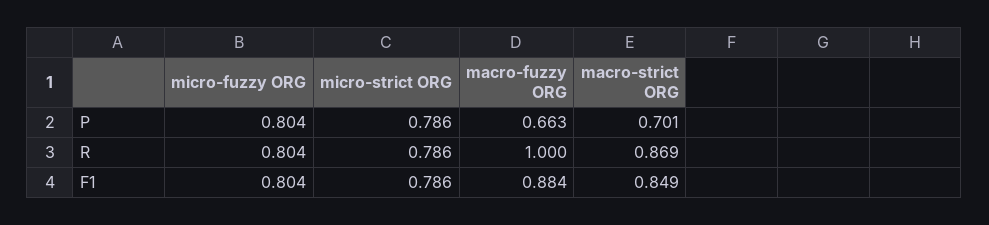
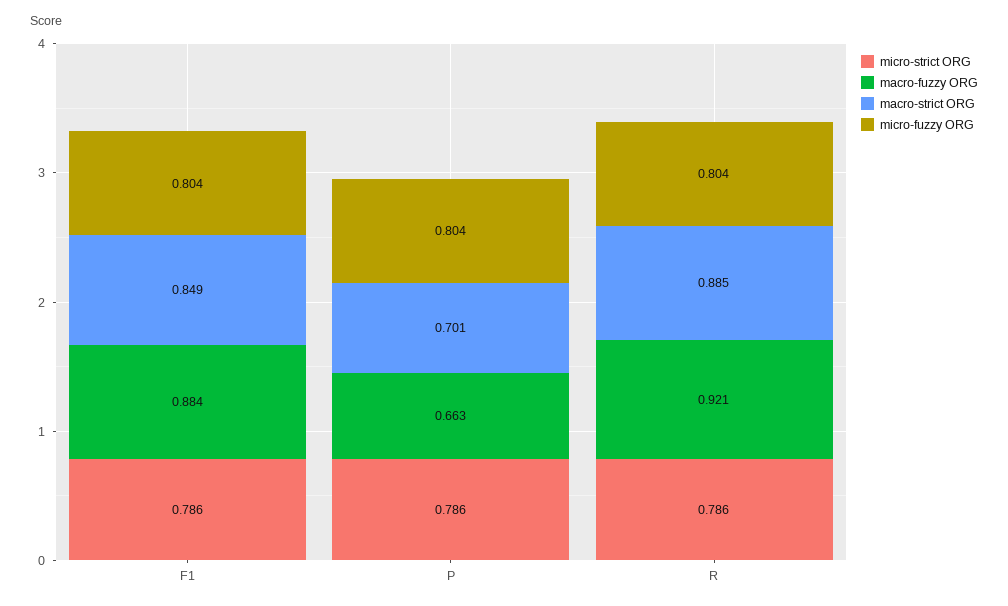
  {
    "micro-fuzzy ORG": {
      "P": 0.804,
      "R": 0.804,
      "F1": 0.804
    },
    "micro-strict ORG": {
      "P": 0.786,
      "R": 0.786,
      "F1": 0.786
    },
    "macro-fuzzy ORG": {
      "P": 0.663,
-     "R": 1,
+     "R": 0.921,
      "F1": 0.884
    },
    "macro-strict ORG": {
      "P": 0.701,
-     "R": 0.869,
+     "R": 0.885,
      "F1": 0.849
    }
  }

